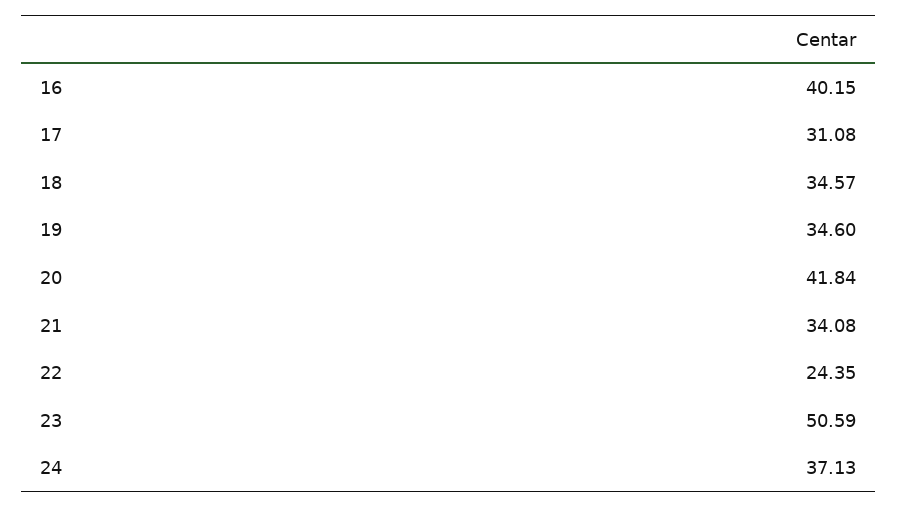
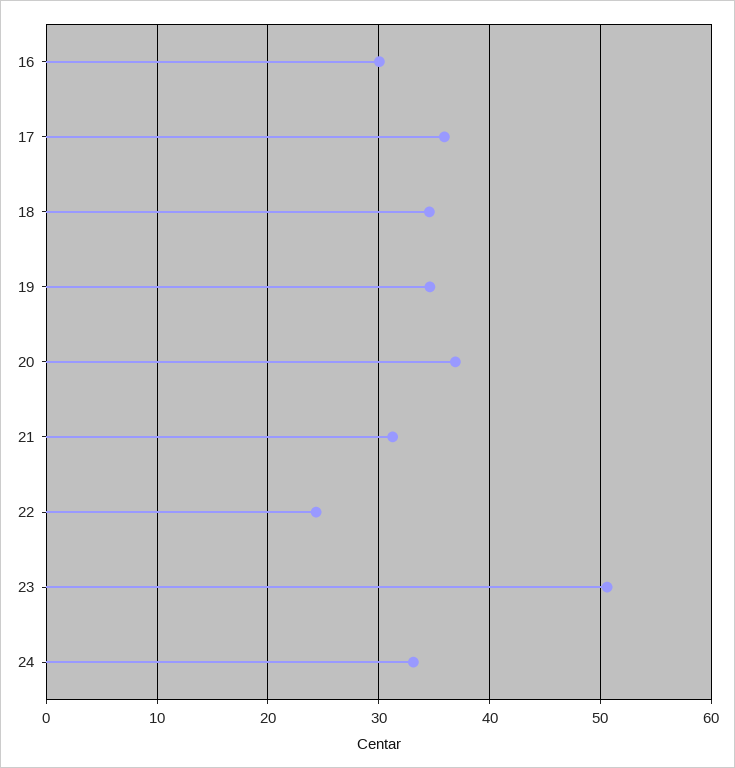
  {
-   "16": 40.15,
+   "16": 30,
-   "17": 31.08,
+   "17": 36,
    "18": 34.57,
    "19": 34.6,
-   "20": 41.84,
+   "20": 37,
-   "21": 34.08,
+   "21": 31,
    "22": 24.35,
    "23": 50.59,
-   "24": 37.13
+   "24": 33
  }

